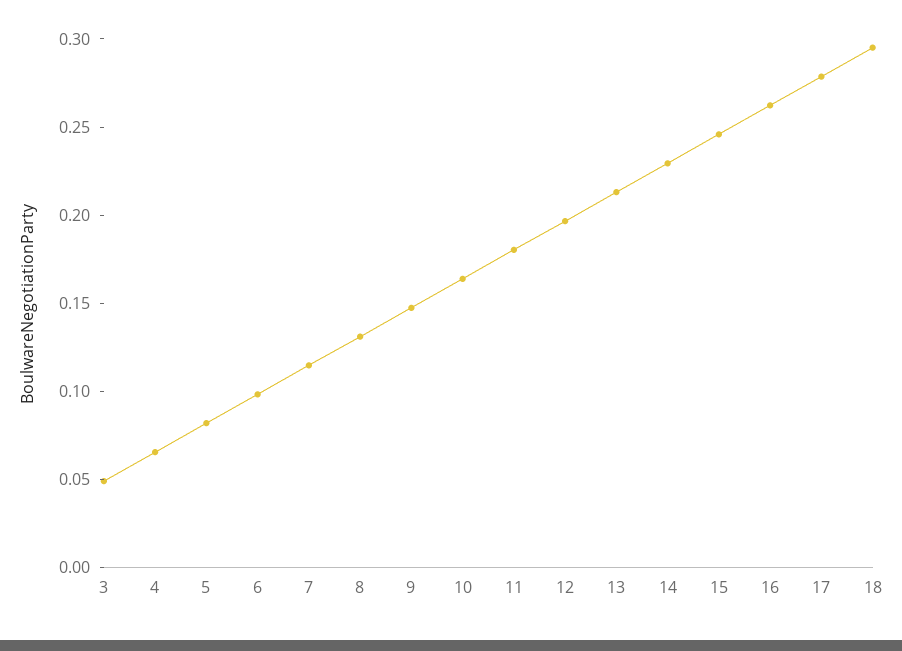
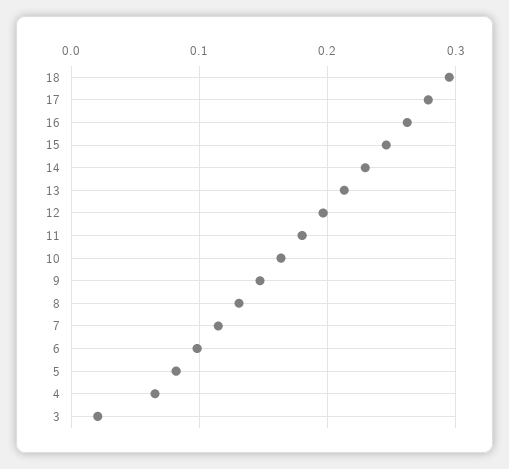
  {
-   "3": 0.05,
+   "3": 0.02,
    "4": 0.07,
    "5": 0.08,
    "6": 0.1,
    "7": 0.11,
    "8": 0.13,
    "9": 0.15,
    "10": 0.16,
    "11": 0.18,
    "12": 0.2,
    "13": 0.21,
    "14": 0.23,
    "15": 0.25,
    "16": 0.26,
    "17": 0.28,
    "18": 0.3
  }

